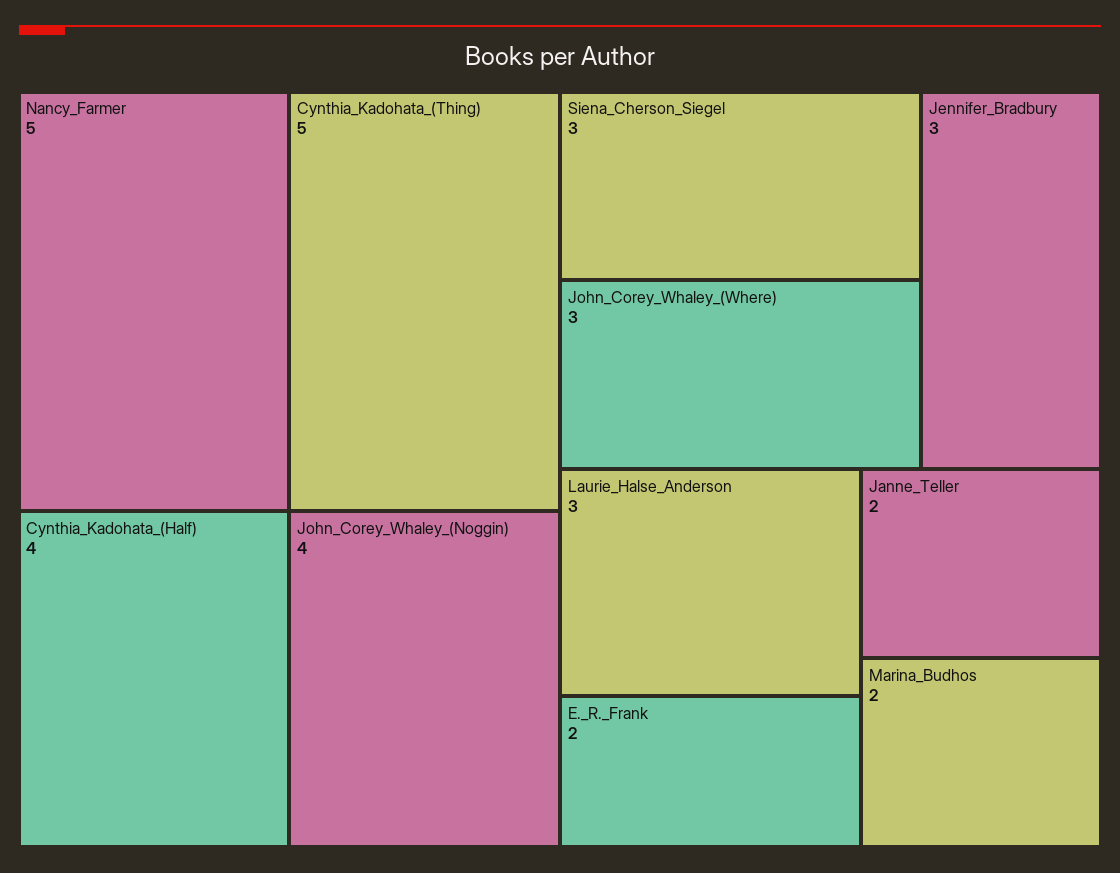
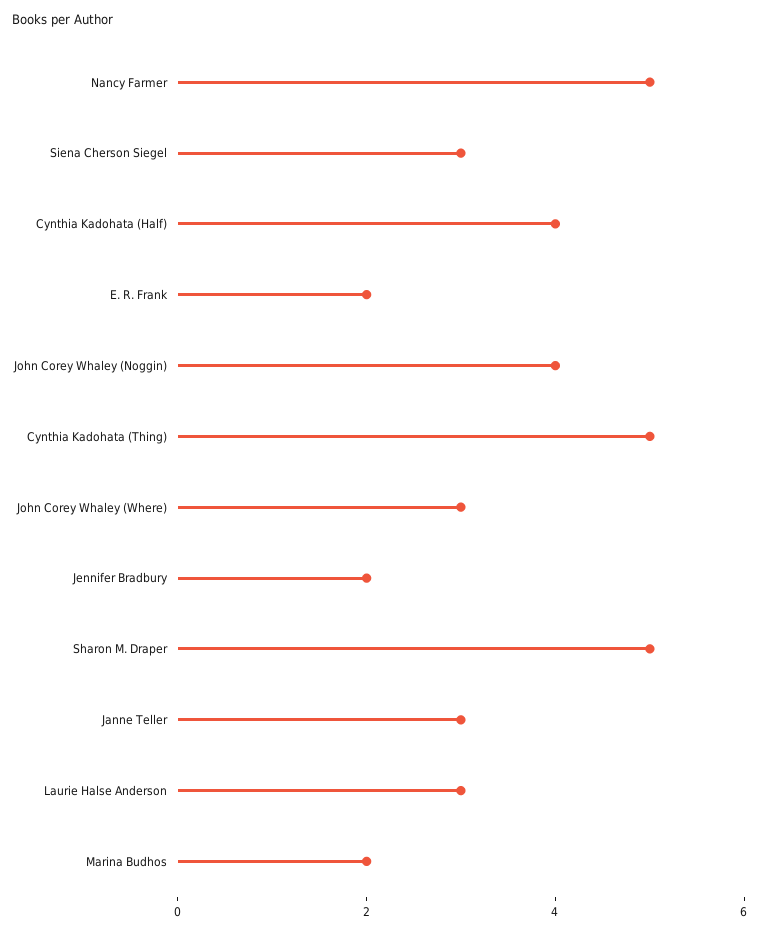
  {
    "Nancy_Farmer": 5,
    "Cynthia_Kadohata_(Thing)": 5,
    "Cynthia_Kadohata_(Half)": 4,
    "John_Corey_Whaley_(Noggin)": 4,
    "Siena_Cherson_Siegel": 3,
    "John_Corey_Whaley_(Where)": 3,
-   "Jennifer_Bradbury": 3,
+   "Jennifer_Bradbury": 2,
    "Laurie_Halse_Anderson": 3,
    "E._R._Frank": 2,
-   "Janne_Teller": 2,
+   "Janne_Teller": 3,
-   "Marina_Budhos": 2
+   "Marina_Budhos": 2,
+   "Sharon M. Draper": 5
  }

